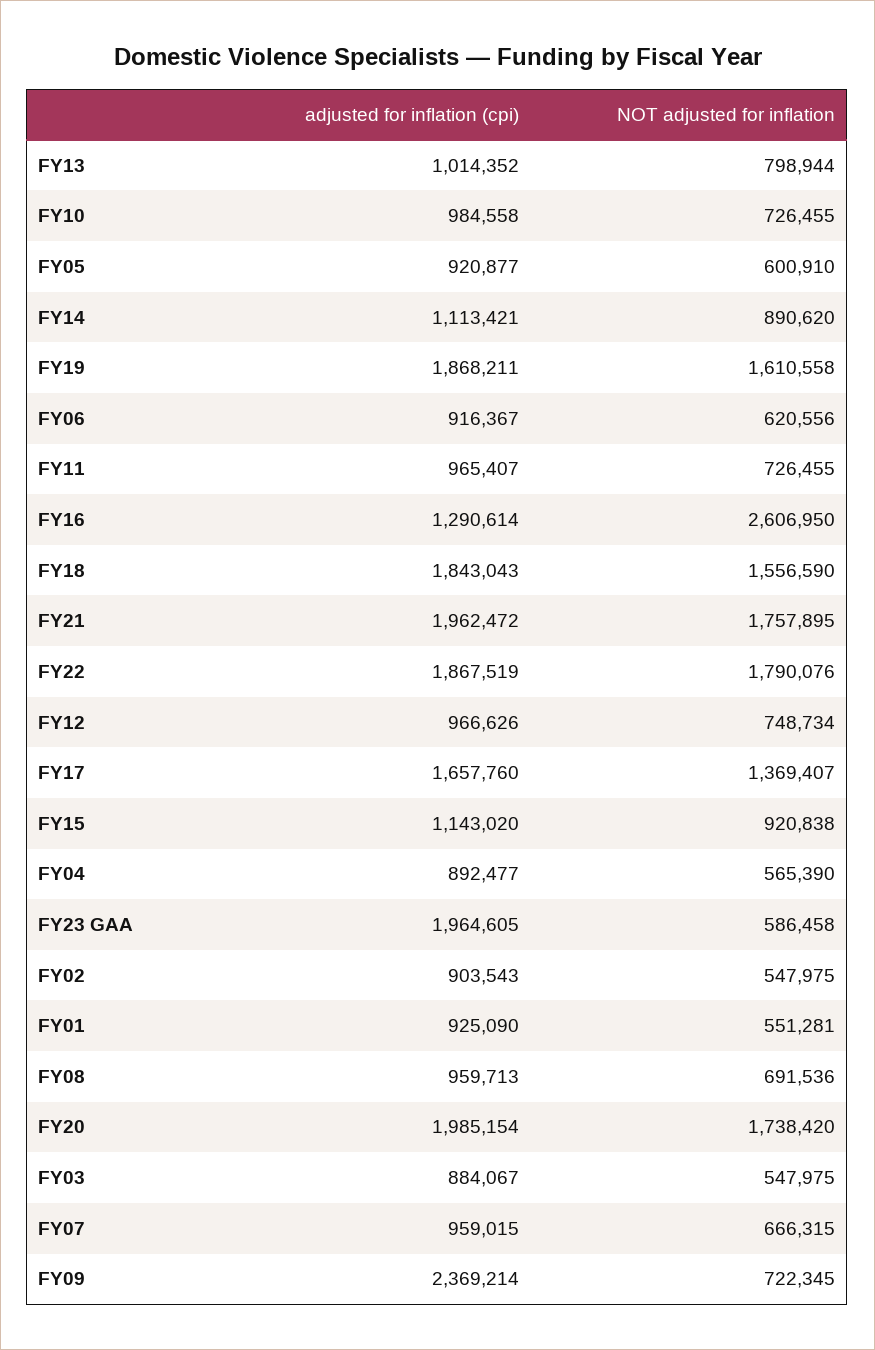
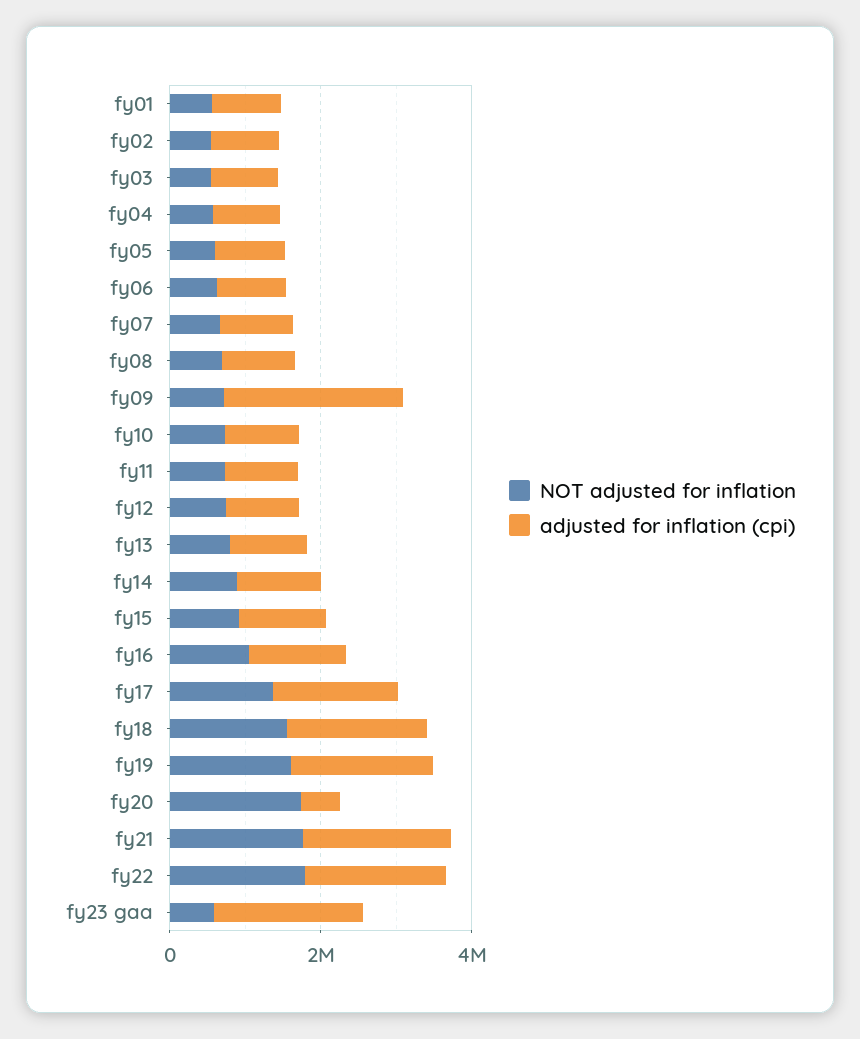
  {
    "adjusted for inflation (cpi)": {
      "FY13": 1014352,
      "FY10": 984558,
      "FY05": 920877,
      "FY14": 1113421,
      "FY19": 1868211,
      "FY06": 916367,
      "FY11": 965407,
      "FY16": 1290614,
      "FY18": 1843043,
      "FY21": 1962472,
      "FY22": 1867519,
      "FY12": 966626,
      "FY17": 1657760,
      "FY15": 1143020,
      "FY04": 892477,
      "FY23 GAA": 1964605,
      "FY02": 903543,
      "FY01": 925090,
      "FY08": 959713,
-     "FY20": 1985154,
+     "FY20": 500000,
      "FY03": 884067,
      "FY07": 959015,
      "FY09": 2369214
    },
    "NOT adjusted for inflation": {
      "FY13": 798944,
      "FY10": 726455,
      "FY05": 600910,
      "FY14": 890620,
      "FY19": 1610558,
      "FY06": 620556,
      "FY11": 726455,
-     "FY16": 2606950,
+     "FY16": 1000000,
      "FY18": 1556590,
      "FY21": 1757895,
      "FY22": 1790076,
      "FY12": 748734,
      "FY17": 1369407,
      "FY15": 920838,
      "FY04": 565390,
      "FY23 GAA": 586458,
      "FY02": 547975,
      "FY01": 551281,
      "FY08": 691536,
      "FY20": 1738420,
      "FY03": 547975,
      "FY07": 666315,
      "FY09": 722345
    }
  }

